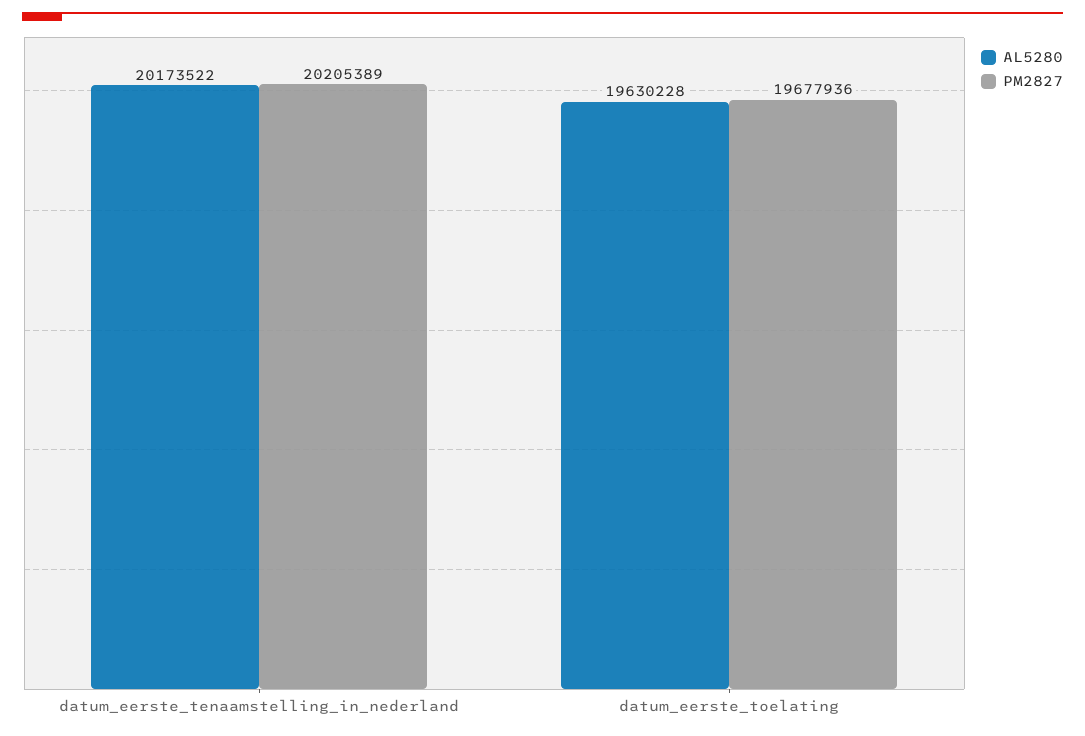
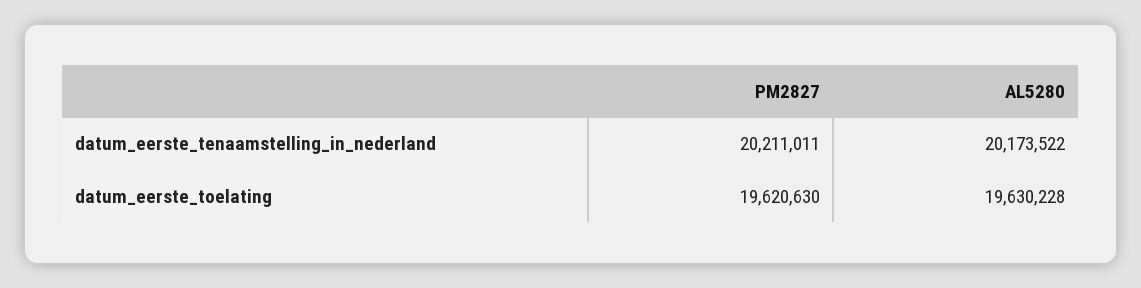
  {
    "AL5280": {
      "datum_eerste_tenaamstelling_in_nederland": 20173522,
      "datum_eerste_toelating": 19630228
    },
    "PM2827": {
-     "datum_eerste_tenaamstelling_in_nederland": 20205389,
+     "datum_eerste_tenaamstelling_in_nederland": 20211011,
-     "datum_eerste_toelating": 19677936
+     "datum_eerste_toelating": 19620630
    }
  }

